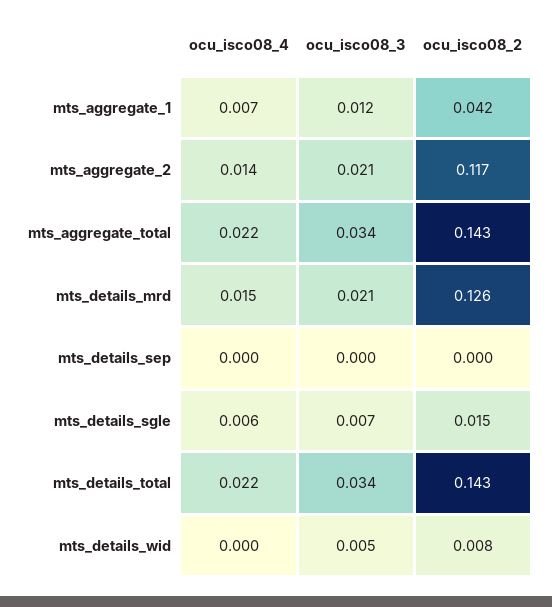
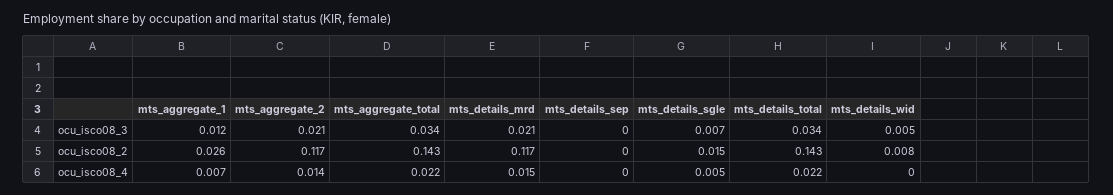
  {
    "ocu_isco08_4": {
      "mts_aggregate_1": 0.007,
      "mts_aggregate_2": 0.014,
      "mts_aggregate_total": 0.022,
      "mts_details_mrd": 0.015,
      "mts_details_sep": 0,
-     "mts_details_sgle": 0.006,
+     "mts_details_sgle": 0.005,
      "mts_details_total": 0.022,
      "mts_details_wid": 0
    },
    "ocu_isco08_3": {
      "mts_aggregate_1": 0.012,
      "mts_aggregate_2": 0.021,
      "mts_aggregate_total": 0.034,
      "mts_details_mrd": 0.021,
      "mts_details_sep": 0,
      "mts_details_sgle": 0.007,
      "mts_details_total": 0.034,
      "mts_details_wid": 0.005
    },
    "ocu_isco08_2": {
-     "mts_aggregate_1": 0.042,
+     "mts_aggregate_1": 0.026,
      "mts_aggregate_2": 0.117,
      "mts_aggregate_total": 0.143,
-     "mts_details_mrd": 0.126,
+     "mts_details_mrd": 0.117,
      "mts_details_sep": 0,
      "mts_details_sgle": 0.015,
      "mts_details_total": 0.143,
      "mts_details_wid": 0.008
    }
  }

